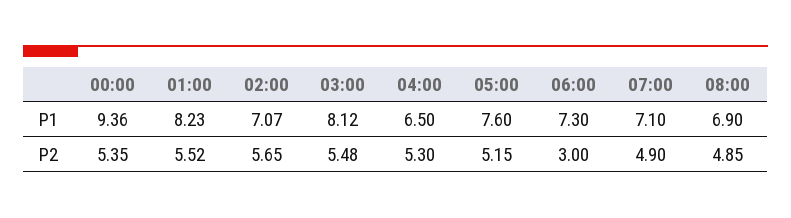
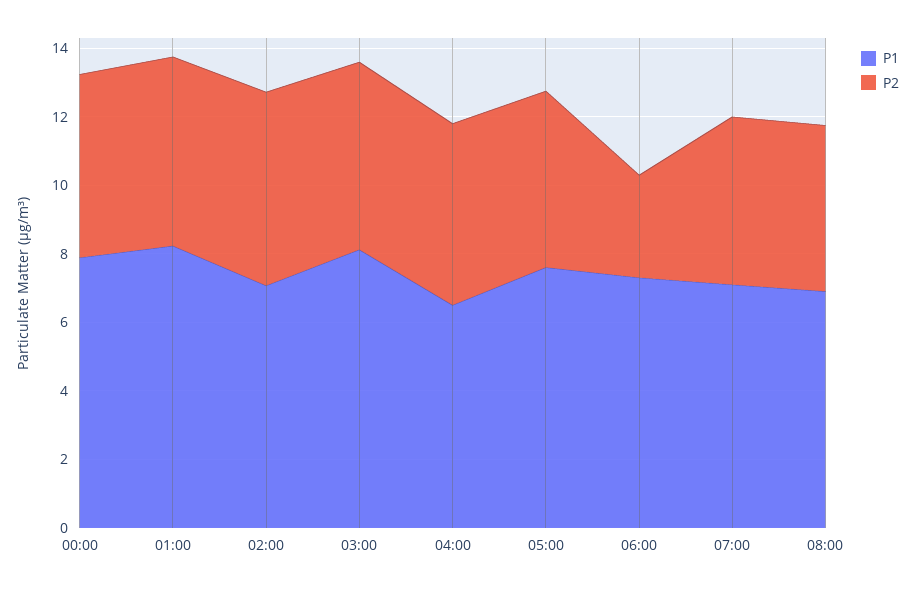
  {
    "P1": {
-     "00:00": 9.36,
+     "00:00": 8,
      "01:00": 8.23,
      "02:00": 7.07,
      "03:00": 8.12,
      "04:00": 6.5,
      "05:00": 7.6,
      "06:00": 7.3,
      "07:00": 7.1,
      "08:00": 6.9
    },
    "P2": {
      "00:00": 5.35,
      "01:00": 5.52,
      "02:00": 5.65,
      "03:00": 5.48,
      "04:00": 5.3,
      "05:00": 5.15,
      "06:00": 3,
      "07:00": 4.9,
      "08:00": 4.85
    }
  }

